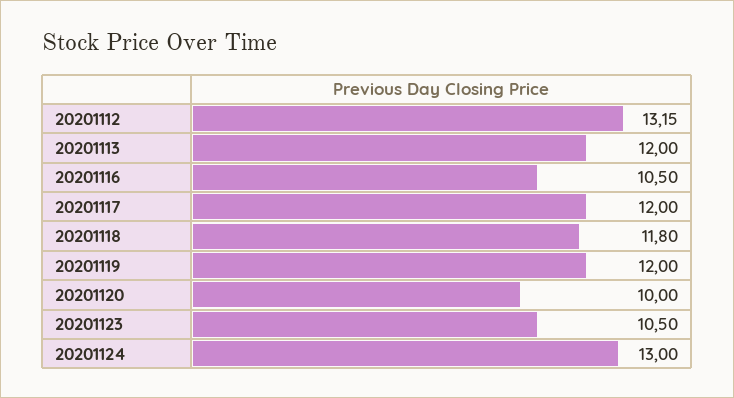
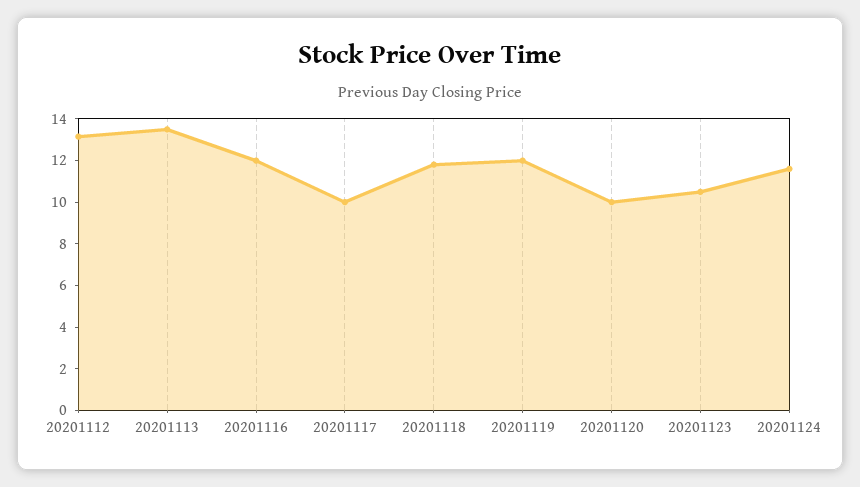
  {
    "20201112": 13.15,
-   "20201113": 12,
+   "20201113": 13.5,
-   "20201116": 10.5,
+   "20201116": 12,
-   "20201117": 12,
+   "20201117": 10,
    "20201118": 11.8,
    "20201119": 12,
    "20201120": 10,
    "20201123": 10.5,
-   "20201124": 13
+   "20201124": 11.5
  }

